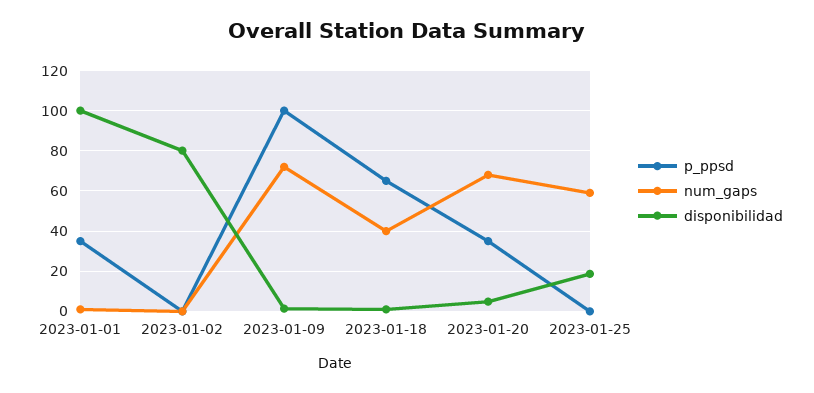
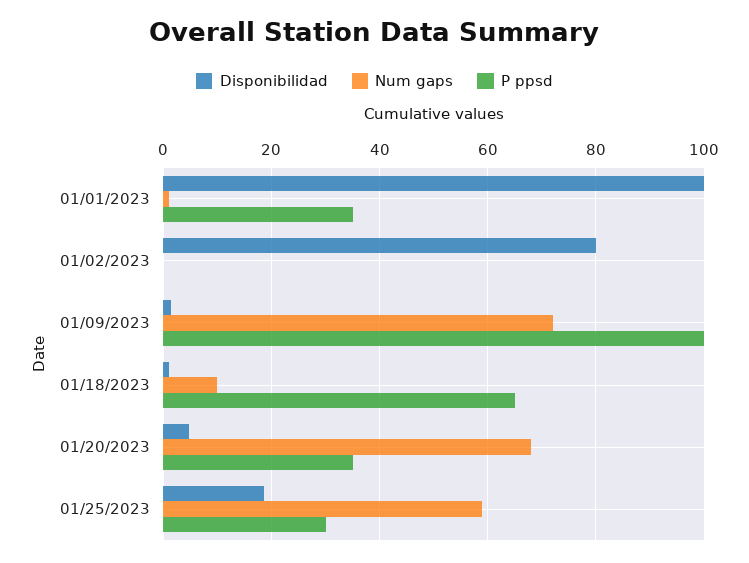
  {
    "p_ppsd": {
      "2023-01-01": 36,
      "2023-01-02": 0,
      "2023-01-09": 100,
      "2023-01-18": 66,
      "2023-01-20": 36,
-     "2023-01-25": 0
+     "2023-01-25": 30
    },
    "num_gaps": {
      "2023-01-01": 2,
      "2023-01-02": 0,
      "2023-01-09": 72,
-     "2023-01-18": 40,
+     "2023-01-18": 10,
      "2023-01-20": 68,
      "2023-01-25": 60
    },
    "disponibilidad": {
      "2023-01-01": 100,
      "2023-01-02": 80,
      "2023-01-09": 2,
      "2023-01-18": 2,
      "2023-01-20": 4,
      "2023-01-25": 18
    }
  }

